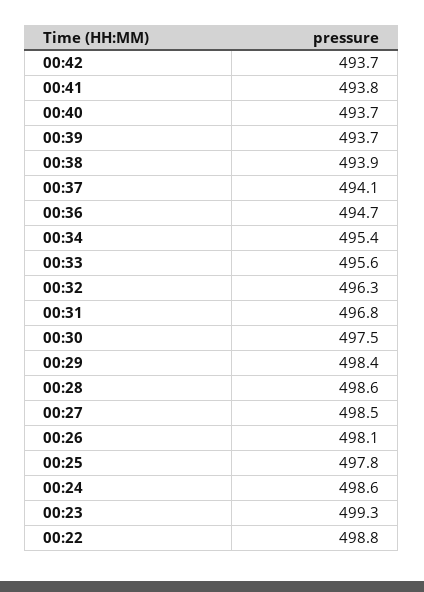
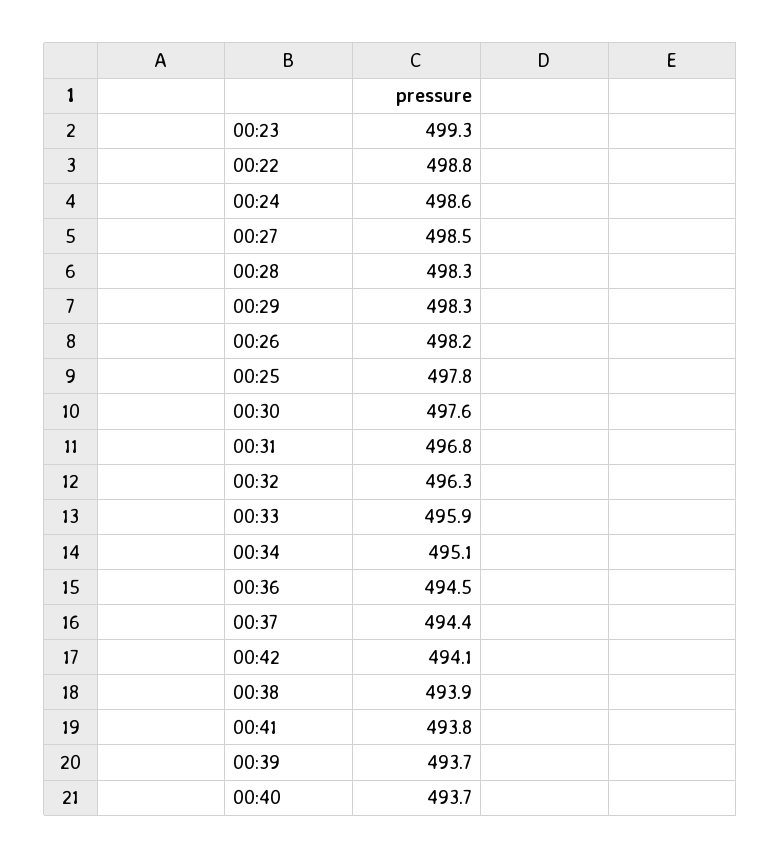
  {
-   "00:42": 493.7,
+   "00:42": 494.1,
    "00:41": 493.8,
    "00:40": 493.7,
    "00:39": 493.7,
    "00:38": 493.9,
-   "00:37": 494.1,
+   "00:37": 494.4,
-   "00:36": 494.7,
+   "00:36": 494.5,
-   "00:34": 495.4,
+   "00:34": 495.1,
-   "00:33": 495.6,
+   "00:33": 495.9,
    "00:32": 496.3,
    "00:31": 496.8,
-   "00:30": 497.5,
+   "00:30": 497.6,
-   "00:29": 498.4,
+   "00:29": 498.3,
-   "00:28": 498.6,
+   "00:28": 498.3,
    "00:27": 498.5,
-   "00:26": 498.1,
+   "00:26": 498.2,
    "00:25": 497.8,
    "00:24": 498.6,
    "00:23": 499.3,
    "00:22": 498.8
  }

